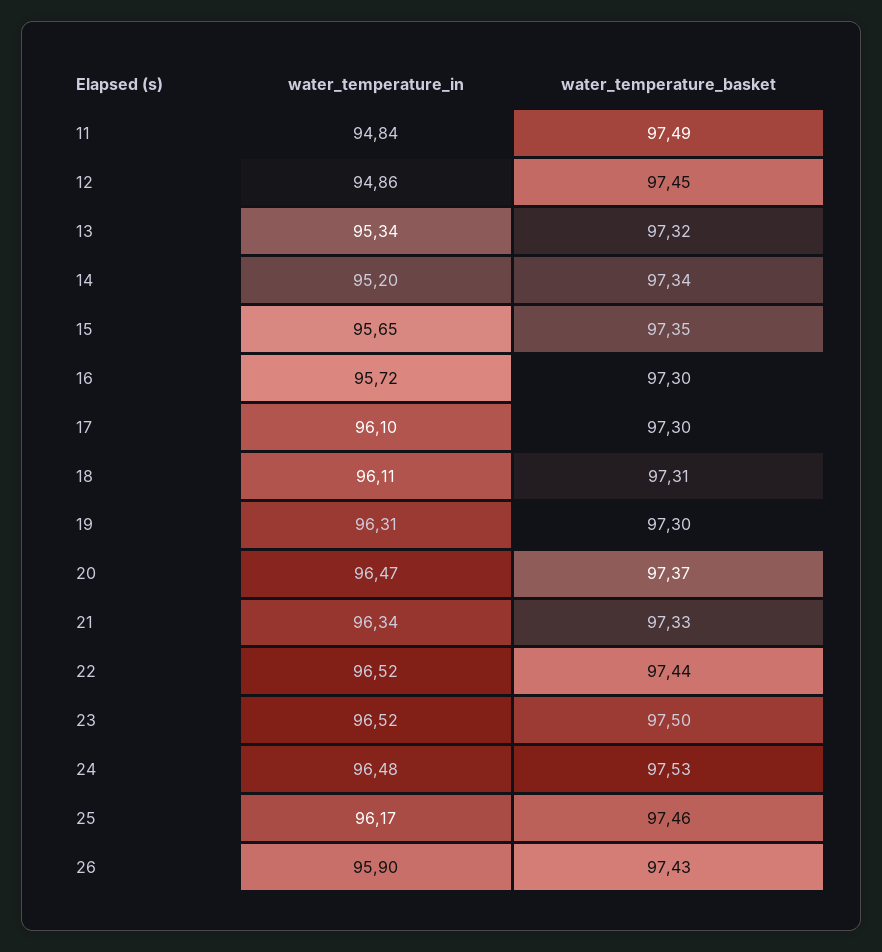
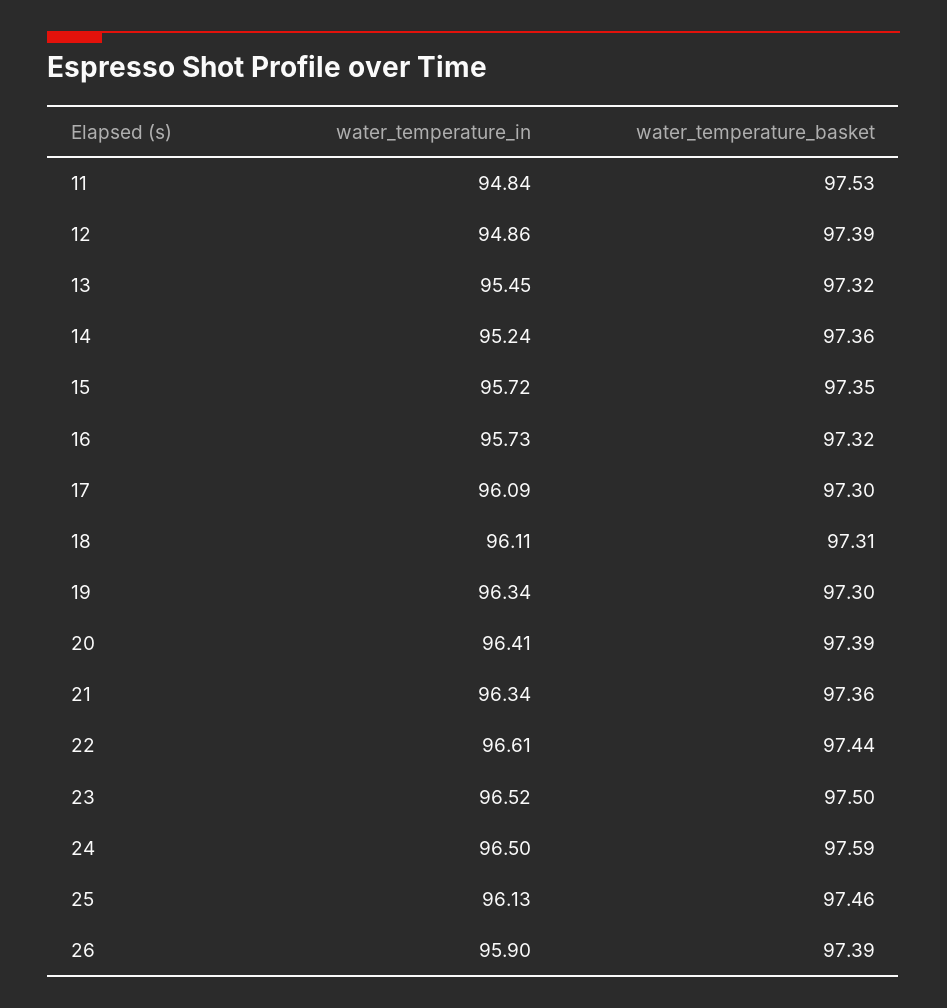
  {
    "water_temperature_in": {
      "11": 94.84,
      "12": 94.86,
-     "13": 95.34,
+     "13": 95.45,
-     "14": 95.2,
+     "14": 95.24,
-     "15": 95.65,
+     "15": 95.72,
-     "16": 95.72,
+     "16": 95.73,
-     "17": 96.1,
+     "17": 96.09,
      "18": 96.11,
-     "19": 96.31,
+     "19": 96.34,
-     "20": 96.47,
+     "20": 96.41,
      "21": 96.34,
-     "22": 96.52,
+     "22": 96.61,
      "23": 96.52,
-     "24": 96.48,
+     "24": 96.5,
-     "25": 96.17,
+     "25": 96.13,
      "26": 95.9
    },
    "water_temperature_basket": {
-     "11": 97.49,
+     "11": 97.53,
-     "12": 97.45,
+     "12": 97.39,
      "13": 97.32,
-     "14": 97.34,
+     "14": 97.36,
      "15": 97.35,
-     "16": 97.3,
+     "16": 97.32,
      "17": 97.3,
      "18": 97.31,
      "19": 97.3,
-     "20": 97.37,
+     "20": 97.39,
-     "21": 97.33,
+     "21": 97.36,
      "22": 97.44,
      "23": 97.5,
-     "24": 97.53,
+     "24": 97.59,
      "25": 97.46,
-     "26": 97.43
+     "26": 97.39
    }
  }

